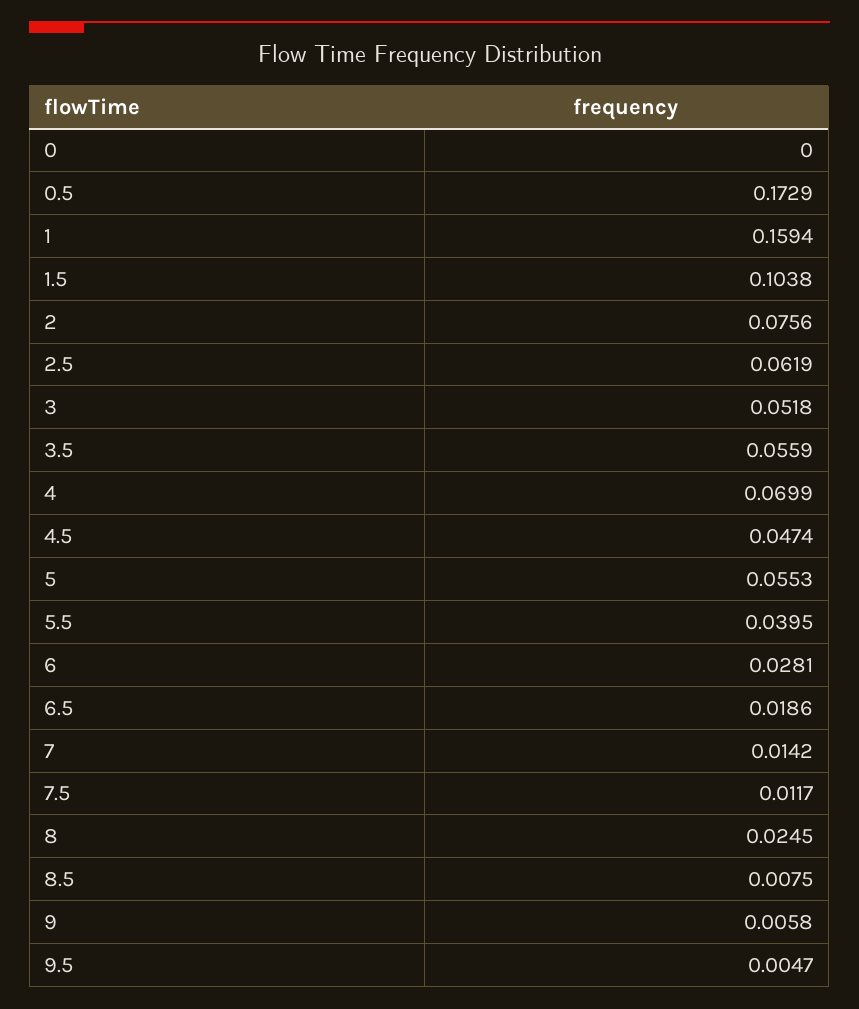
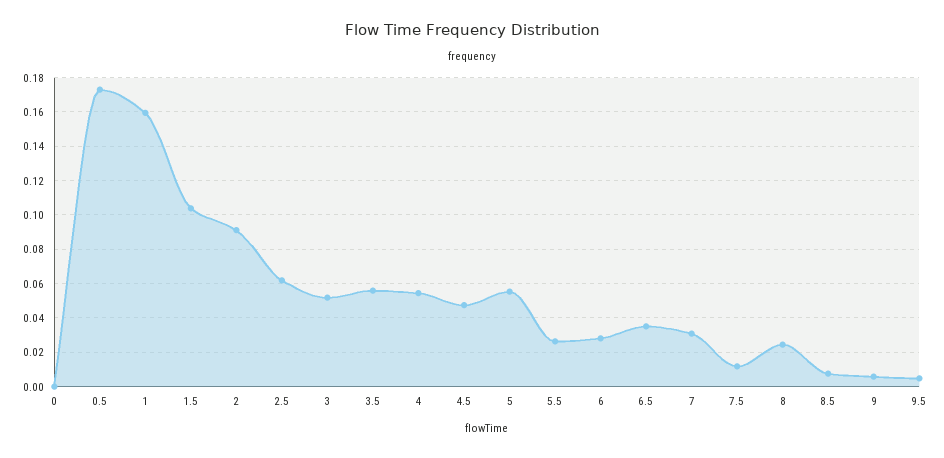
  {
    "0": 0,
    "0.5": 0.1729,
    "1": 0.1594,
    "1.5": 0.1038,
-   "2": 0.0756,
+   "2": 0.09,
    "2.5": 0.0619,
    "3": 0.0518,
    "3.5": 0.0559,
-   "4": 0.0699,
+   "4": 0.055,
    "4.5": 0.0474,
    "5": 0.0553,
-   "5.5": 0.0395,
+   "5.5": 0.025,
    "6": 0.0281,
-   "6.5": 0.0186,
+   "6.5": 0.035,
-   "7": 0.0142,
+   "7": 0.03,
    "7.5": 0.0117,
    "8": 0.0245,
    "8.5": 0.0075,
    "9": 0.0058,
    "9.5": 0.0047
  }

